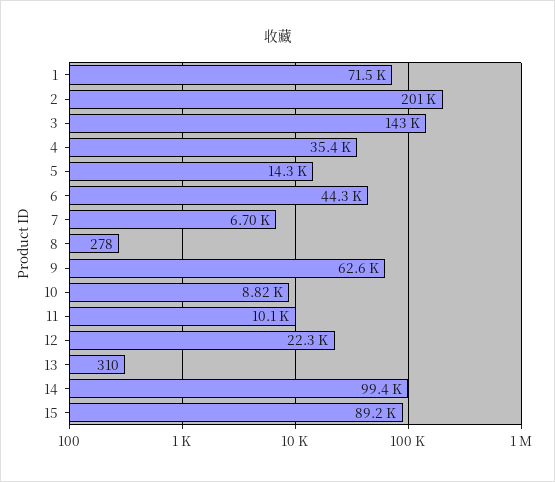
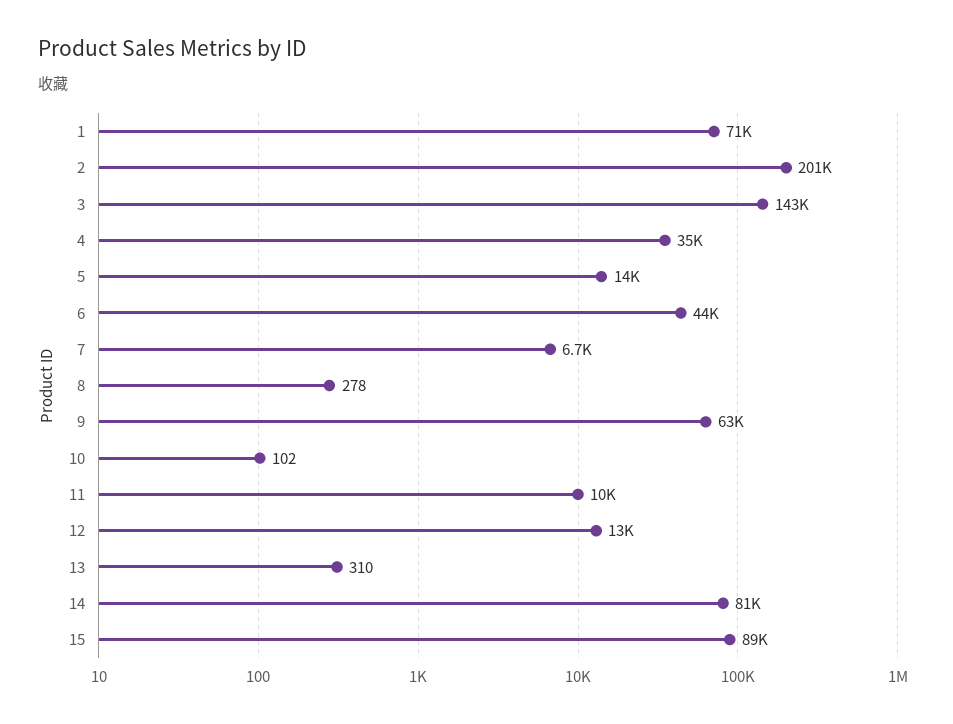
  {
    "1": 71500,
    "2": 201000,
    "3": 143000,
    "4": 35400,
    "5": 14300,
    "6": 44300,
    "7": 6700,
    "8": 278,
    "9": 62600,
-   "10": 8820,
+   "10": 102,
    "11": 10100,
-   "12": 22300,
+   "12": 13000,
    "13": 310,
-   "14": 99400,
+   "14": 81000,
    "15": 89200
  }

